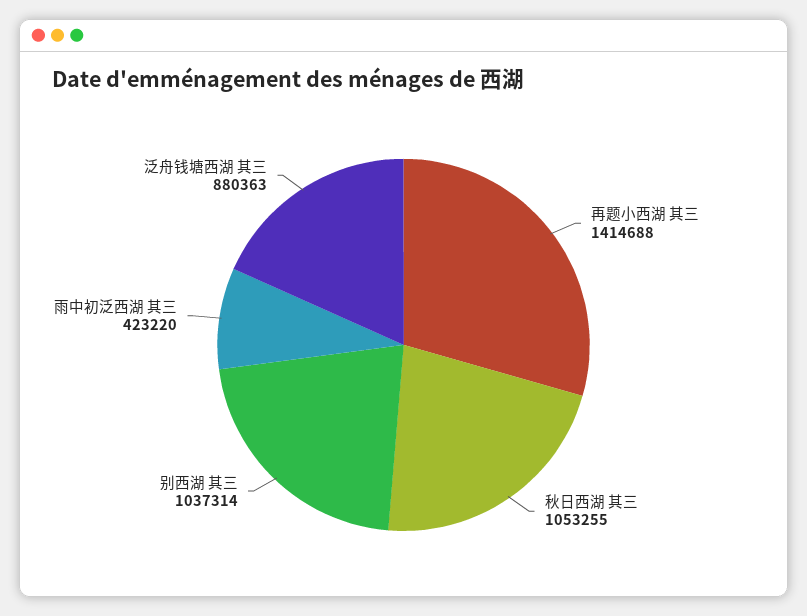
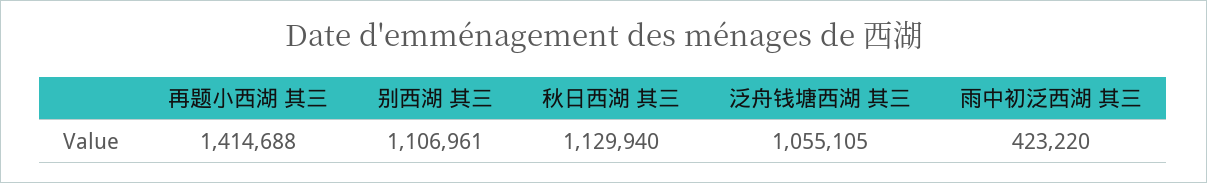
  {
    "再题小西湖 其三": 1414688,
-   "秋日西湖 其三": 1053255,
+   "秋日西湖 其三": 1129940,
-   "别西湖 其三": 1037314,
+   "别西湖 其三": 1106961,
    "雨中初泛西湖 其三": 423220,
-   "泛舟钱塘西湖 其三": 880363
+   "泛舟钱塘西湖 其三": 1055105
  }

